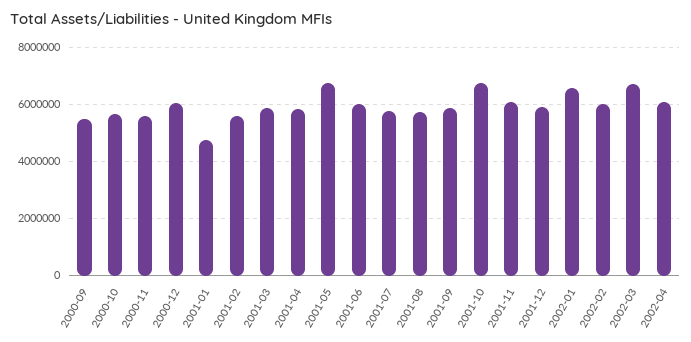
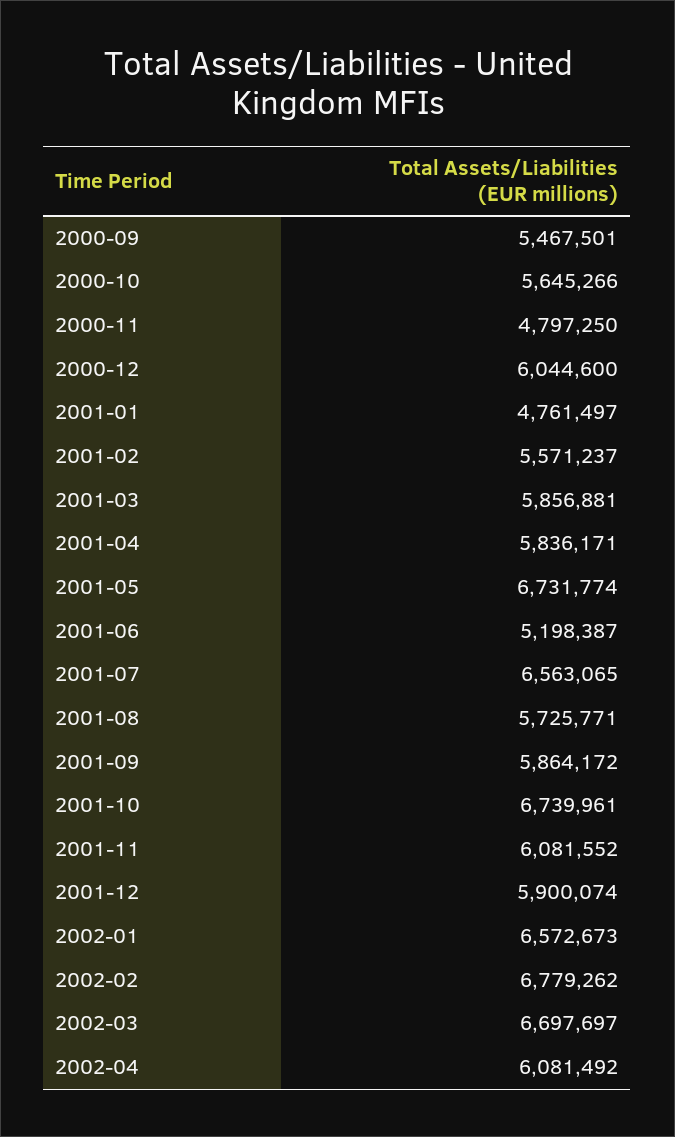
  {
    "2000-09": 5467501,
    "2000-10": 5645266,
-   "2000-11": 5500000,
+   "2000-11": 4797250,
    "2000-12": 6044600,
    "2001-01": 4761497,
    "2001-02": 5571237,
    "2001-03": 5856881,
    "2001-04": 5836171,
    "2001-05": 6731774,
-   "2001-06": 6000000,
+   "2001-06": 5198387,
-   "2001-07": 5750000,
+   "2001-07": 6563065,
    "2001-08": 5725771,
    "2001-09": 5864172,
    "2001-10": 6739961,
    "2001-11": 6081552,
    "2001-12": 5900074,
    "2002-01": 6572673,
-   "2002-02": 6000000,
+   "2002-02": 6779262,
    "2002-03": 6697697,
    "2002-04": 6081492
  }

